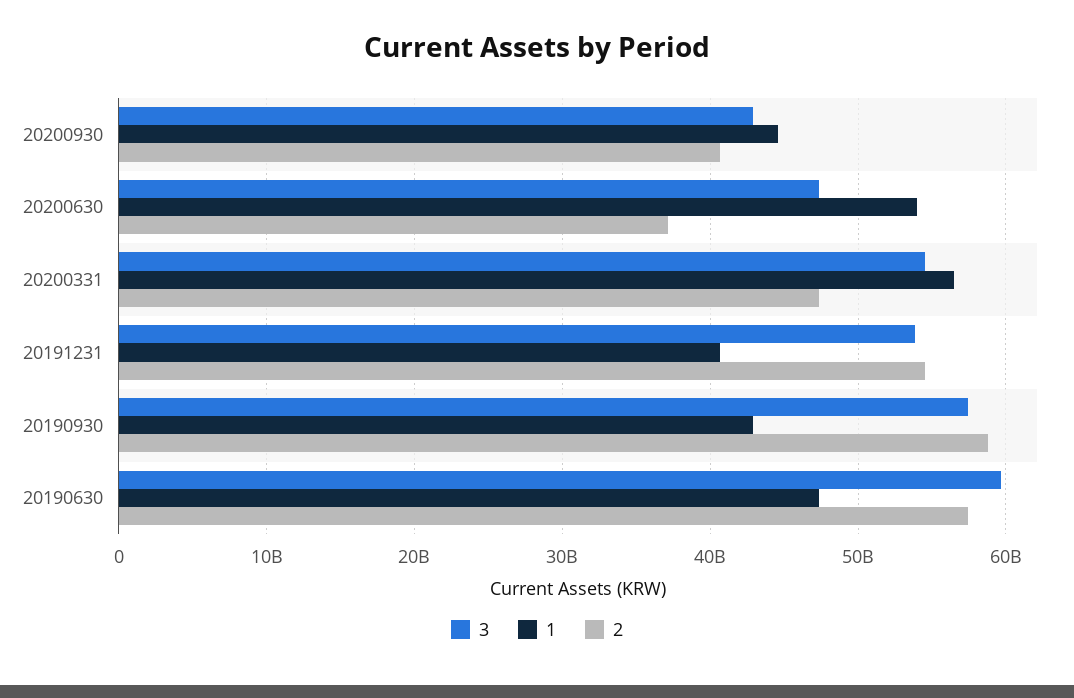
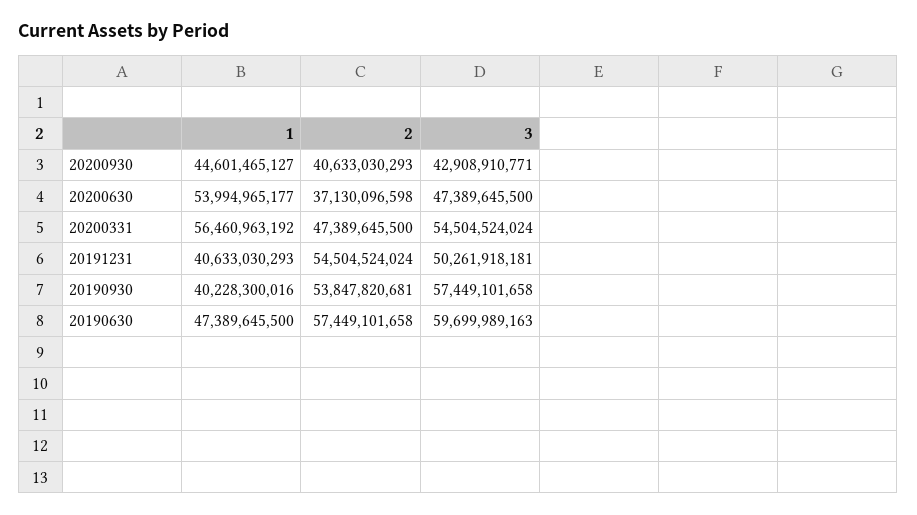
  {
    "3": {
      "20200930": 42908910771,
      "20200630": 47389645500,
      "20200331": 54504524024,
-     "20191231": 54000000000,
+     "20191231": 50261918181,
      "20190930": 57449101658,
      "20190630": 59699989163
    },
    "1": {
      "20200930": 44601465127,
      "20200630": 53994965177,
      "20200331": 56460963192,
      "20191231": 40633030293,
-     "20190930": 43000000000,
+     "20190930": 40228300016,
      "20190630": 47389645500
    },
    "2": {
      "20200930": 40633030293,
      "20200630": 37130096598,
      "20200331": 47389645500,
      "20191231": 54504524024,
-     "20190930": 59000000000,
+     "20190930": 53847820681,
      "20190630": 57449101658
    }
  }

